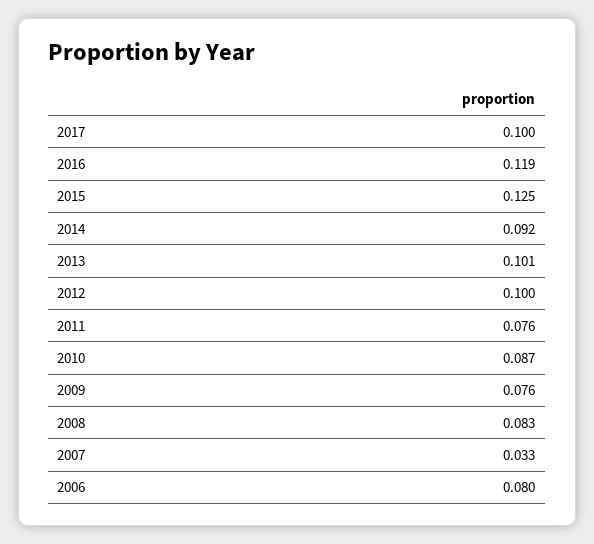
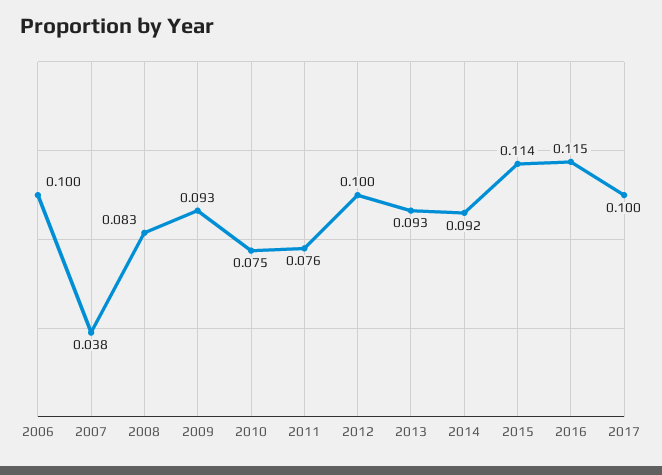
  {
    "2017": 0.1,
-   "2016": 0.119,
+   "2016": 0.115,
-   "2015": 0.125,
+   "2015": 0.114,
    "2014": 0.092,
-   "2013": 0.101,
+   "2013": 0.093,
    "2012": 0.1,
    "2011": 0.076,
-   "2010": 0.087,
+   "2010": 0.075,
-   "2009": 0.076,
+   "2009": 0.093,
    "2008": 0.083,
-   "2007": 0.033,
+   "2007": 0.038,
-   "2006": 0.08
+   "2006": 0.1
  }

